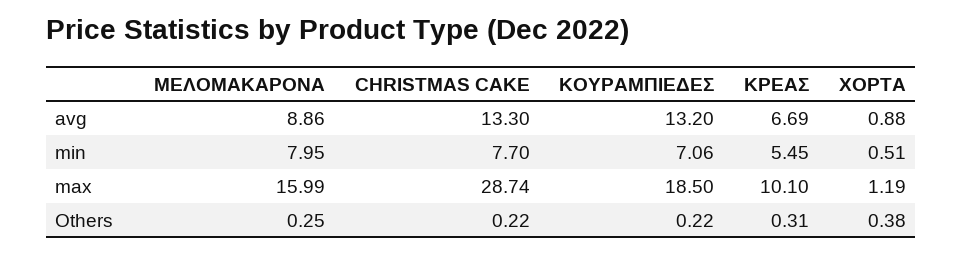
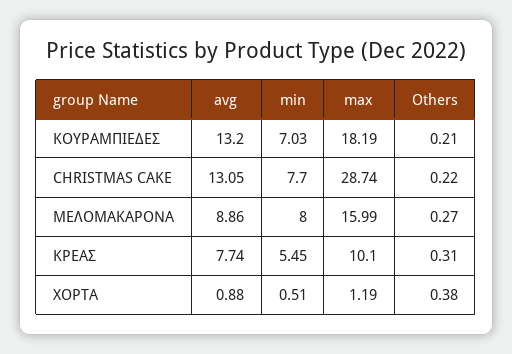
  {
    "ΜΕΛΟΜΑΚΑΡΟΝΑ": {
      "avg": 8.86,
-     "min": 7.95,
+     "min": 8,
      "max": 15.99,
-     "Others": 0.25
+     "Others": 0.27
    },
    "CHRISTMAS CAKE": {
-     "avg": 13.3,
+     "avg": 13.05,
      "min": 7.7,
      "max": 28.74,
      "Others": 0.22
    },
    "ΚΟΥΡΑΜΠΙΕΔΕΣ": {
      "avg": 13.2,
-     "min": 7.06,
+     "min": 7.03,
-     "max": 18.5,
+     "max": 18.19,
-     "Others": 0.22
+     "Others": 0.21
    },
    "ΚΡΕΑΣ": {
-     "avg": 6.69,
+     "avg": 7.74,
      "min": 5.45,
      "max": 10.1,
      "Others": 0.31
    },
    "ΧΟΡΤΑ": {
      "avg": 0.88,
      "min": 0.51,
      "max": 1.19,
      "Others": 0.38
    }
  }

